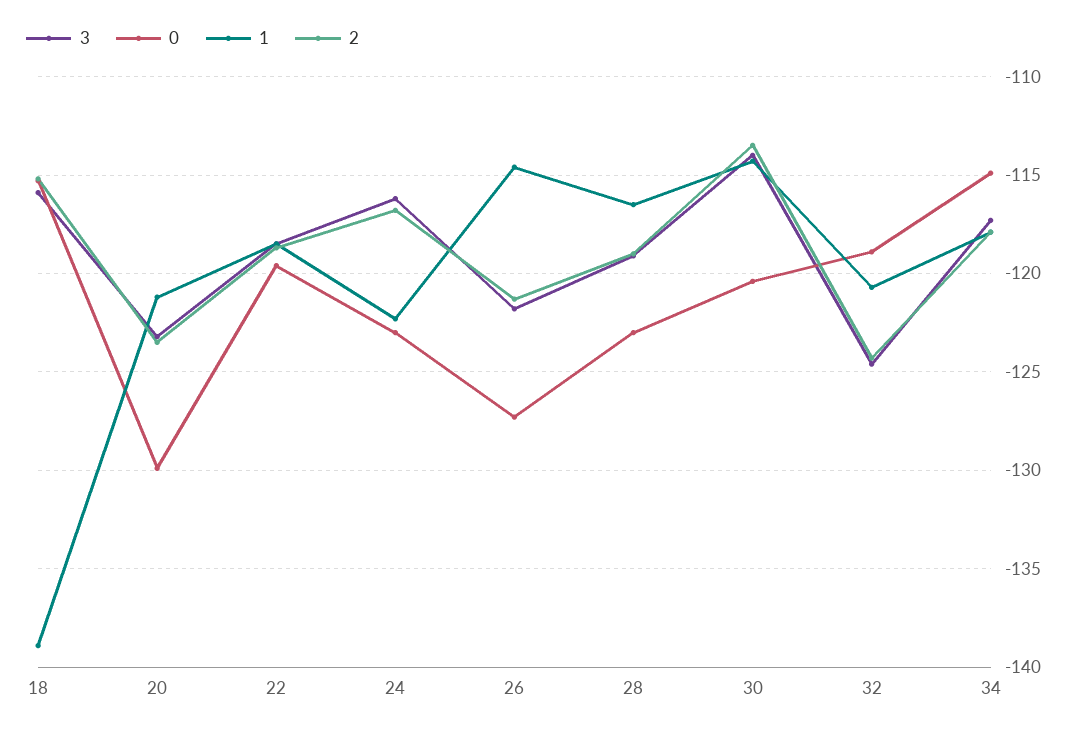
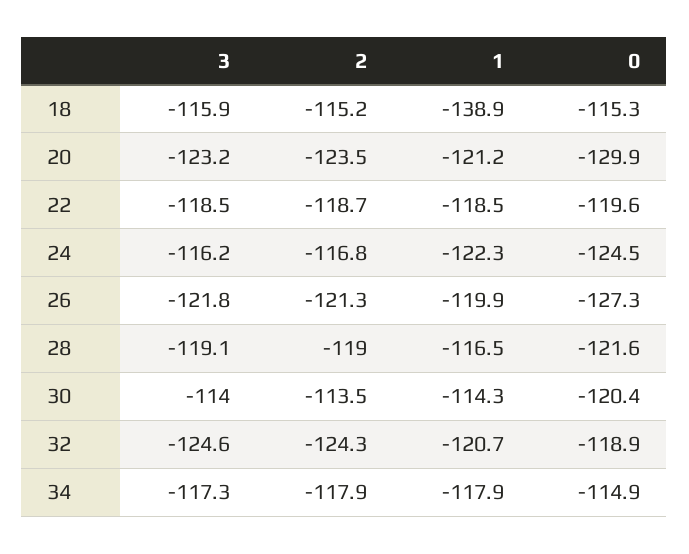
  {
    "3": {
      "18": -115.9,
      "20": -123.2,
      "22": -118.5,
      "24": -116.2,
      "26": -121.8,
      "28": -119.1,
      "30": -114,
      "32": -124.6,
      "34": -117.3
    },
    "0": {
      "18": -115.3,
      "20": -129.9,
      "22": -119.6,
-     "24": -123,
+     "24": -124.5,
      "26": -127.3,
-     "28": -123,
+     "28": -121.6,
      "30": -120.4,
      "32": -118.9,
      "34": -114.9
    },
    "1": {
      "18": -138.9,
      "20": -121.2,
      "22": -118.5,
      "24": -122.3,
-     "26": -114.5,
+     "26": -119.9,
      "28": -116.5,
      "30": -114.3,
      "32": -120.7,
      "34": -117.9
    },
    "2": {
      "18": -115.2,
      "20": -123.5,
      "22": -118.7,
      "24": -116.8,
      "26": -121.3,
      "28": -119,
      "30": -113.5,
      "32": -124.3,
      "34": -117.9
    }
  }

